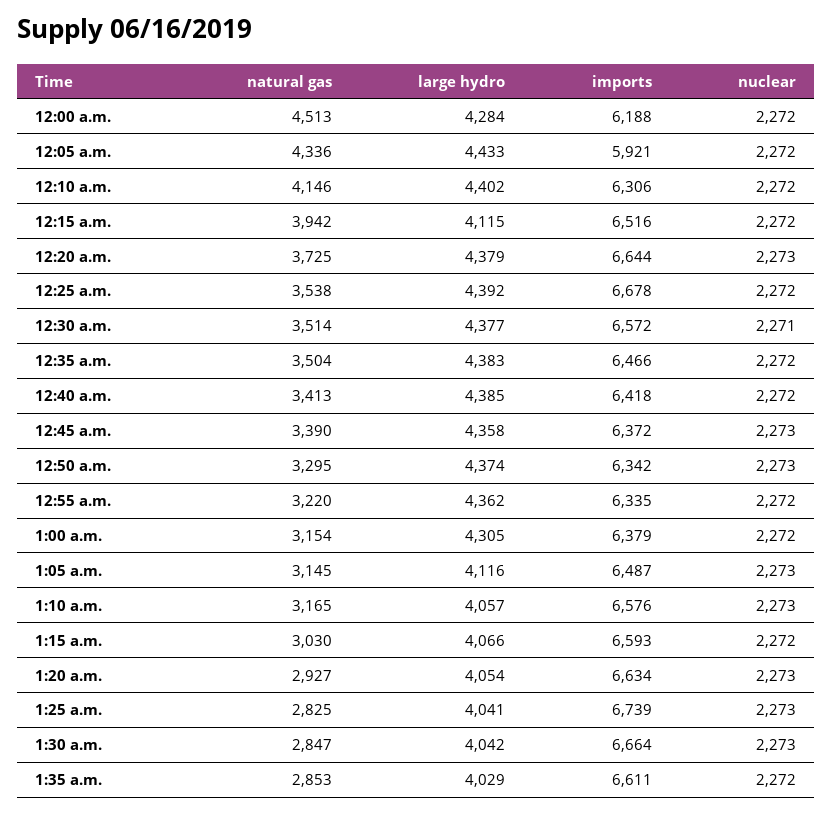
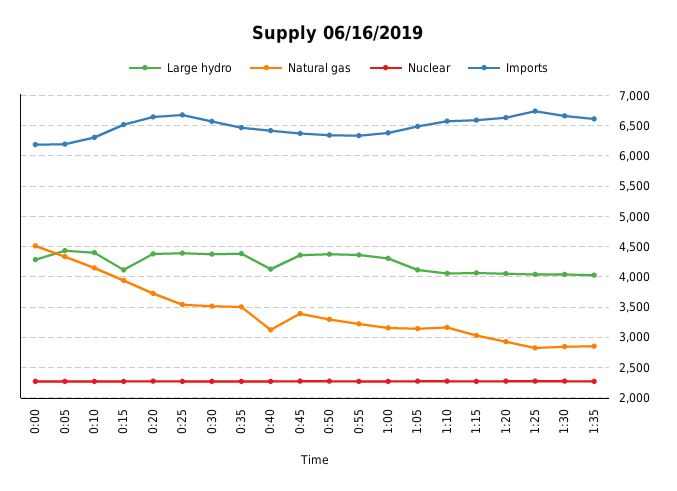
  {
    "natural gas": {
      "12:00 a.m.": 4513,
      "12:05 a.m.": 4336,
      "12:10 a.m.": 4146,
      "12:15 a.m.": 3942,
      "12:20 a.m.": 3725,
      "12:25 a.m.": 3538,
      "12:30 a.m.": 3514,
      "12:35 a.m.": 3504,
-     "12:40 a.m.": 3413,
+     "12:40 a.m.": 3100,
      "12:45 a.m.": 3390,
      "12:50 a.m.": 3295,
      "12:55 a.m.": 3220,
      "1:00 a.m.": 3154,
      "1:05 a.m.": 3145,
      "1:10 a.m.": 3165,
      "1:15 a.m.": 3030,
      "1:20 a.m.": 2927,
      "1:25 a.m.": 2825,
      "1:30 a.m.": 2847,
      "1:35 a.m.": 2853
    },
    "large hydro": {
      "12:00 a.m.": 4284,
      "12:05 a.m.": 4433,
      "12:10 a.m.": 4402,
      "12:15 a.m.": 4115,
      "12:20 a.m.": 4379,
      "12:25 a.m.": 4392,
      "12:30 a.m.": 4377,
      "12:35 a.m.": 4383,
-     "12:40 a.m.": 4385,
+     "12:40 a.m.": 4100,
      "12:45 a.m.": 4358,
      "12:50 a.m.": 4374,
      "12:55 a.m.": 4362,
      "1:00 a.m.": 4305,
      "1:05 a.m.": 4116,
      "1:10 a.m.": 4057,
      "1:15 a.m.": 4066,
      "1:20 a.m.": 4054,
      "1:25 a.m.": 4041,
      "1:30 a.m.": 4042,
      "1:35 a.m.": 4029
    },
    "imports": {
      "12:00 a.m.": 6188,
-     "12:05 a.m.": 5921,
+     "12:05 a.m.": 6200,
      "12:10 a.m.": 6306,
      "12:15 a.m.": 6516,
      "12:20 a.m.": 6644,
      "12:25 a.m.": 6678,
      "12:30 a.m.": 6572,
      "12:35 a.m.": 6466,
      "12:40 a.m.": 6418,
      "12:45 a.m.": 6372,
      "12:50 a.m.": 6342,
      "12:55 a.m.": 6335,
      "1:00 a.m.": 6379,
      "1:05 a.m.": 6487,
      "1:10 a.m.": 6576,
      "1:15 a.m.": 6593,
      "1:20 a.m.": 6634,
      "1:25 a.m.": 6739,
      "1:30 a.m.": 6664,
      "1:35 a.m.": 6611
    },
    "nuclear": {
      "12:00 a.m.": 2272,
      "12:05 a.m.": 2272,
      "12:10 a.m.": 2272,
      "12:15 a.m.": 2272,
      "12:20 a.m.": 2273,
      "12:25 a.m.": 2272,
      "12:30 a.m.": 2271,
      "12:35 a.m.": 2272,
      "12:40 a.m.": 2272,
      "12:45 a.m.": 2273,
      "12:50 a.m.": 2273,
      "12:55 a.m.": 2272,
      "1:00 a.m.": 2272,
      "1:05 a.m.": 2273,
      "1:10 a.m.": 2273,
      "1:15 a.m.": 2272,
      "1:20 a.m.": 2273,
      "1:25 a.m.": 2273,
      "1:30 a.m.": 2273,
      "1:35 a.m.": 2272
    }
  }

